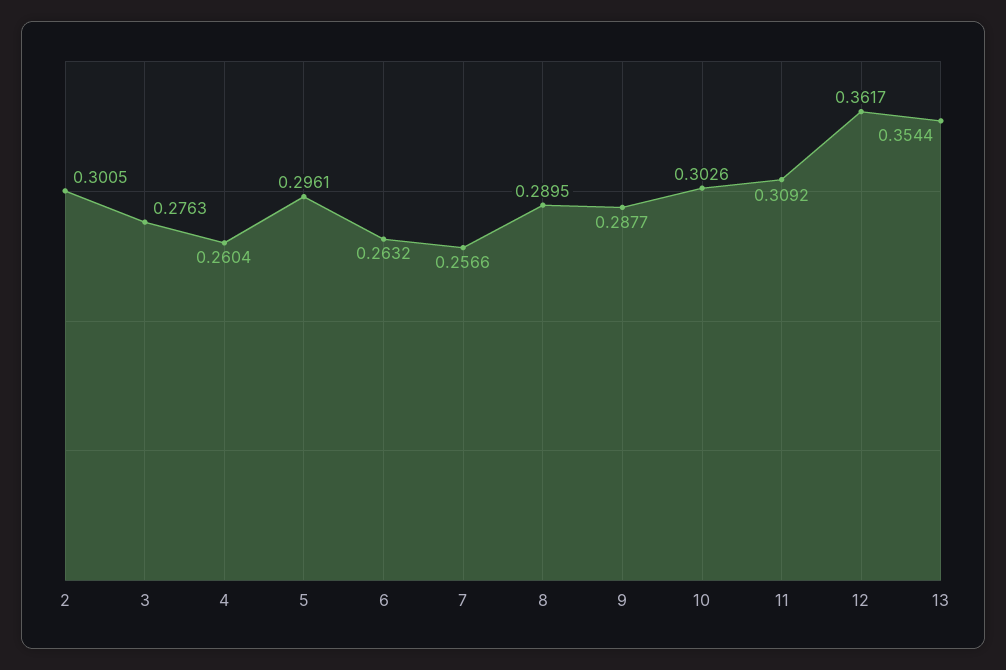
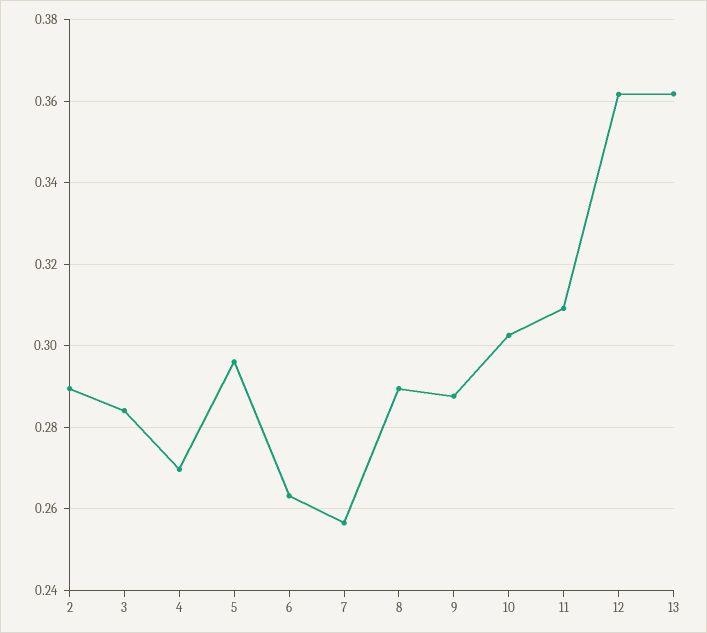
  {
-   "2": 0.3005,
+   "2": 0.29,
-   "3": 0.2763,
+   "3": 0.284,
-   "4": 0.2604,
+   "4": 0.27,
    "5": 0.2961,
    "6": 0.2632,
    "7": 0.2566,
    "8": 0.2895,
    "9": 0.2877,
    "10": 0.3026,
    "11": 0.3092,
    "12": 0.3617,
-   "13": 0.3544
+   "13": 0.362
  }

